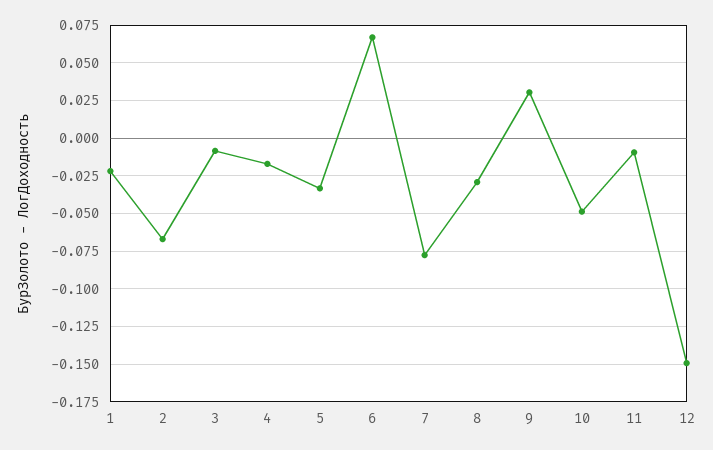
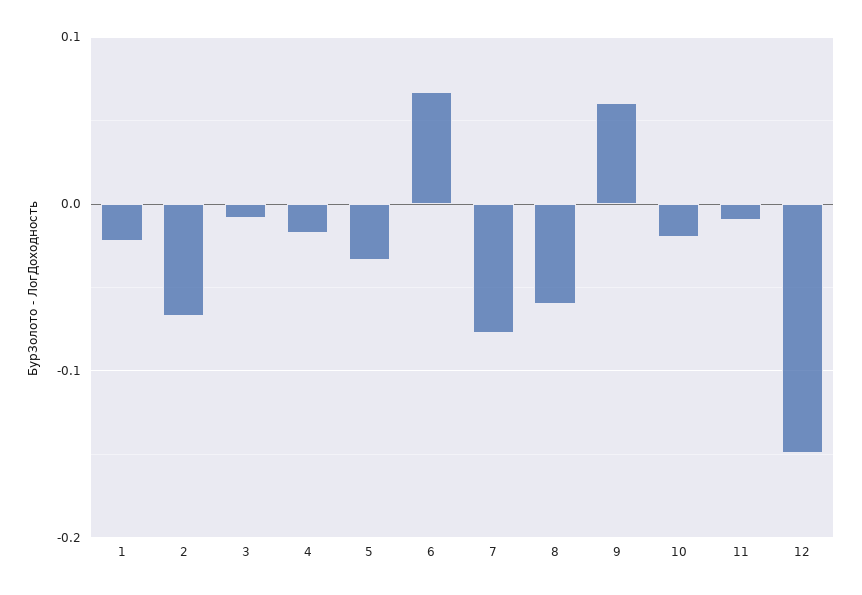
  {
    "1": -0.02,
    "2": -0.065,
    "3": -0.01,
    "4": -0.015,
    "5": -0.035,
    "6": 0.065,
    "7": -0.08,
-   "8": -0.03,
+   "8": -0.06,
-   "9": 0.03,
+   "9": 0.06,
-   "10": -0.05,
+   "10": -0.02,
    "11": -0.01,
    "12": -0.15
  }

